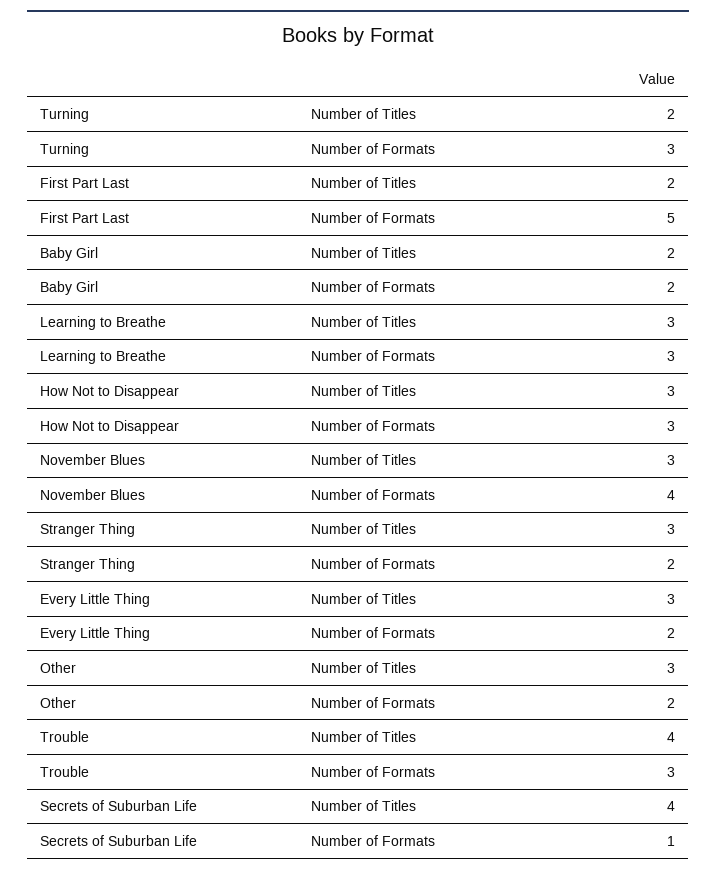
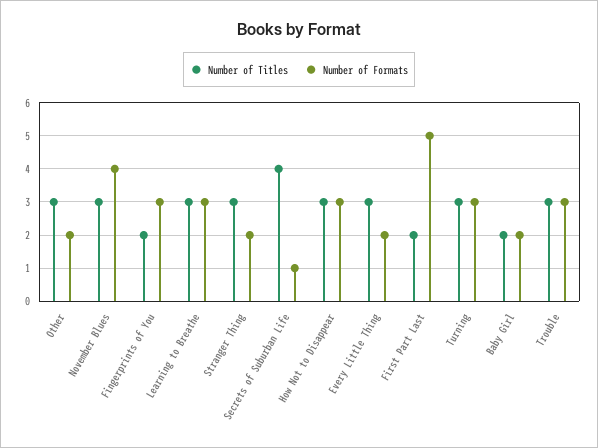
  {
    "Number of Titles": {
-     "Turning": 2,
+     "Turning": 3,
      "First Part Last": 2,
      "Baby Girl": 2,
      "Learning to Breathe": 3,
      "How Not to Disappear": 3,
      "November Blues": 3,
      "Stranger Thing": 3,
      "Every Little Thing": 3,
      "Other": 3,
-     "Trouble": 4,
+     "Trouble": 3,
-     "Secrets of Suburban Life": 4
+     "Secrets of Suburban Life": 4,
+     "Fingerprints of You": 2
    },
    "Number of Formats": {
      "Turning": 3,
      "First Part Last": 5,
      "Baby Girl": 2,
      "Learning to Breathe": 3,
      "How Not to Disappear": 3,
      "November Blues": 4,
      "Stranger Thing": 2,
      "Every Little Thing": 2,
      "Other": 2,
      "Trouble": 3,
-     "Secrets of Suburban Life": 1
+     "Secrets of Suburban Life": 1,
+     "Fingerprints of You": 3
    }
  }

